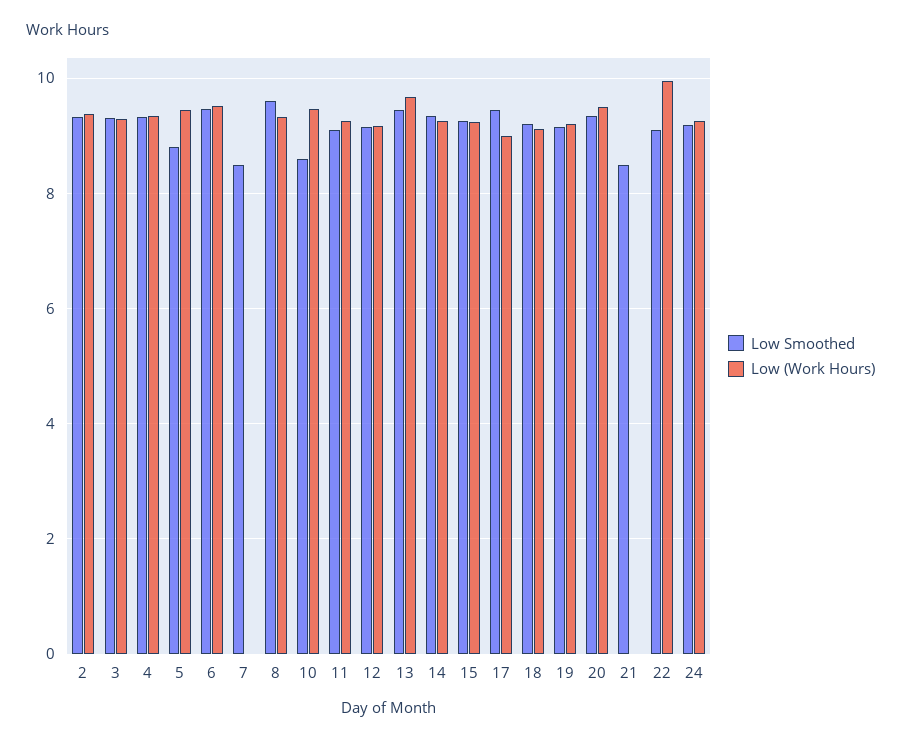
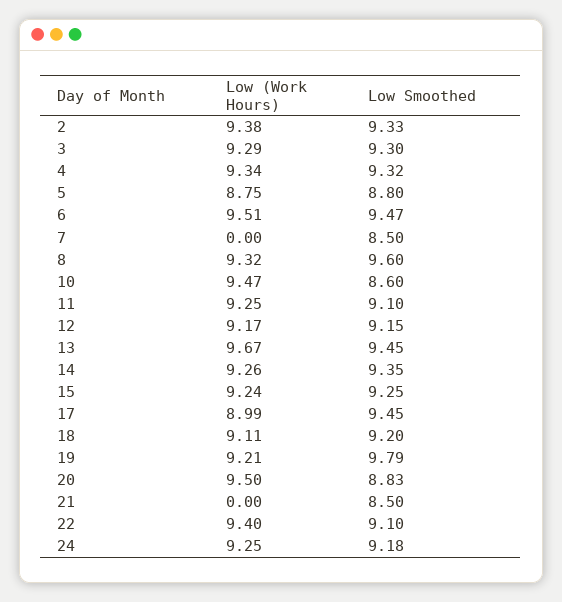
  {
    "Low Smoothed": {
      "2": 9.33,
      "3": 9.3,
      "4": 9.32,
      "5": 8.8,
      "6": 9.47,
      "7": 8.5,
      "8": 9.6,
      "10": 8.6,
      "11": 9.1,
      "12": 9.15,
      "13": 9.45,
      "14": 9.35,
      "15": 9.25,
      "17": 9.45,
      "18": 9.2,
-     "19": 9.2,
+     "19": 9.79,
-     "20": 9.4,
+     "20": 8.83,
      "21": 8.5,
      "22": 9.1,
      "24": 9.18
    },
    "Low (Work Hours)": {
      "2": 9.38,
      "3": 9.29,
      "4": 9.34,
-     "5": 9.4,
+     "5": 8.75,
      "6": 9.51,
      "7": 0,
      "8": 9.32,
      "10": 9.47,
      "11": 9.25,
      "12": 9.17,
      "13": 9.67,
      "14": 9.26,
      "15": 9.24,
      "17": 8.99,
      "18": 9.11,
      "19": 9.21,
      "20": 9.5,
      "21": 0,
-     "22": 10,
+     "22": 9.4,
      "24": 9.25
    }
  }

